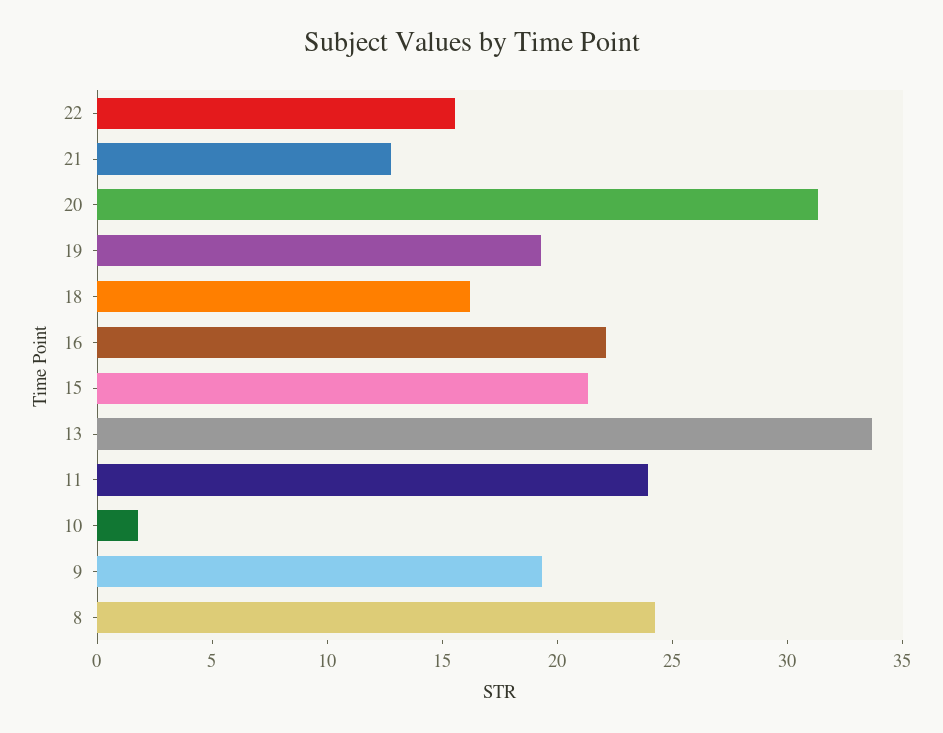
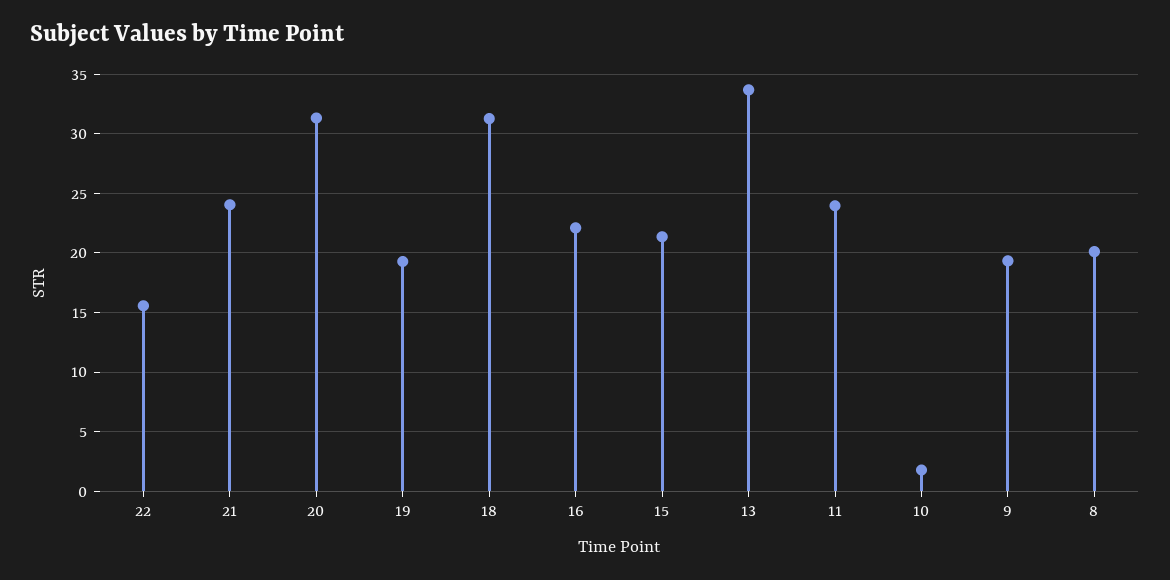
  {
    "22": 16,
-   "21": 13,
+   "21": 24,
    "20": 31,
    "19": 19,
-   "18": 16,
+   "18": 31,
    "16": 22,
    "15": 21,
    "13": 34,
    "11": 24,
    "10": 2,
    "9": 19,
-   "8": 24
+   "8": 20
  }

